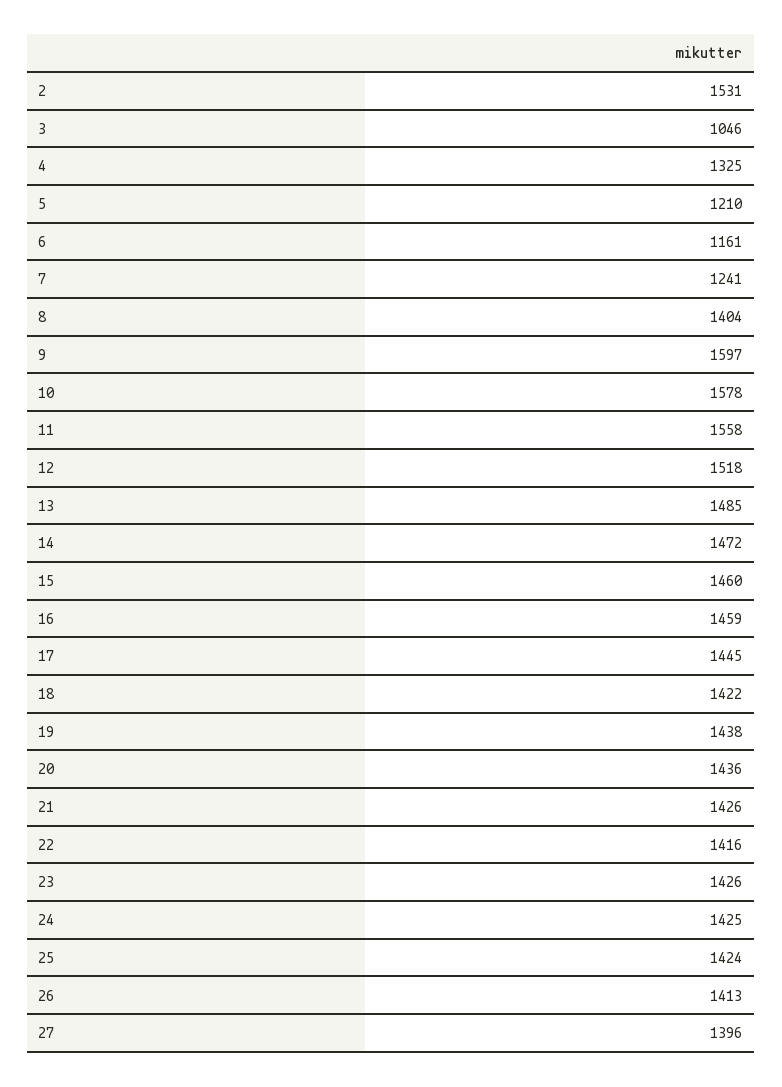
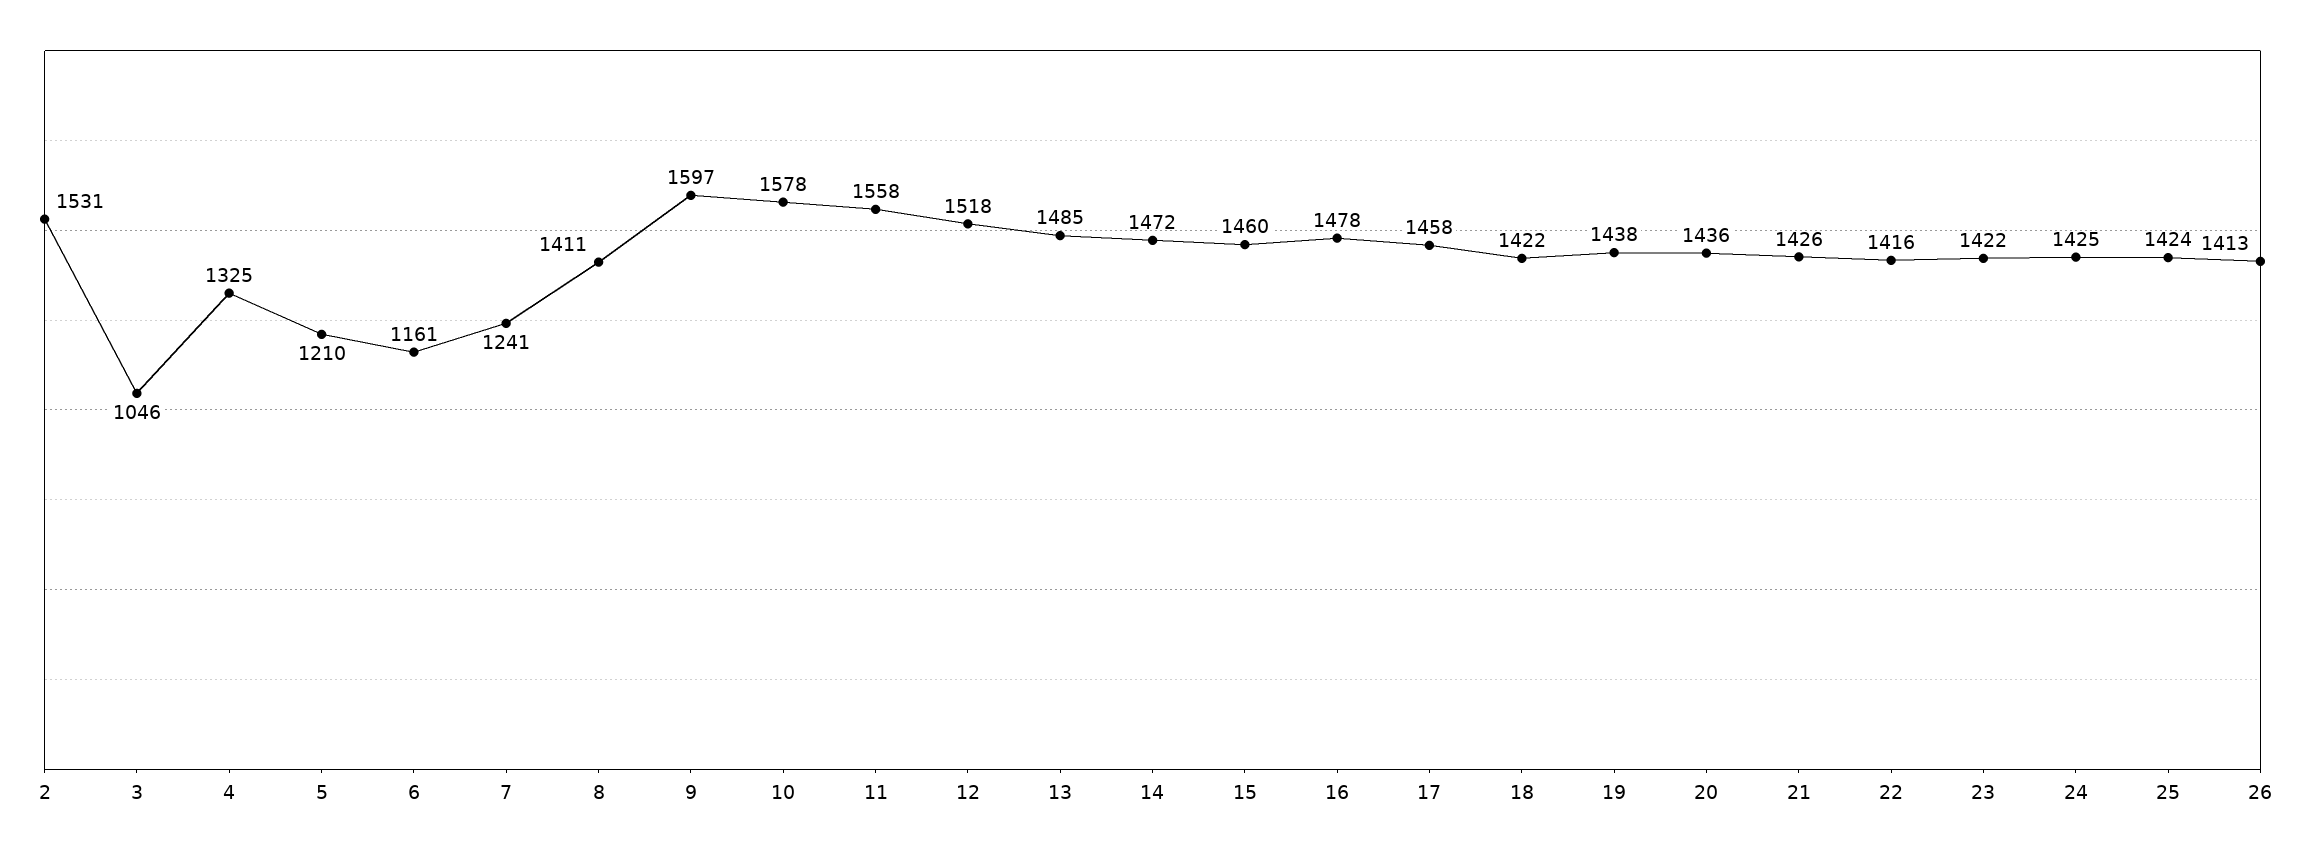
  {
    "2": 1531,
    "3": 1046,
    "4": 1325,
    "5": 1210,
    "6": 1161,
    "7": 1241,
-   "8": 1404,
+   "8": 1411,
    "9": 1597,
    "10": 1578,
    "11": 1558,
    "12": 1518,
    "13": 1485,
    "14": 1472,
    "15": 1460,
-   "16": 1459,
+   "16": 1478,
-   "17": 1445,
+   "17": 1458,
    "18": 1422,
    "19": 1438,
    "20": 1436,
    "21": 1426,
    "22": 1416,
-   "23": 1426,
+   "23": 1422,
    "24": 1425,
    "25": 1424,
-   "26": 1413,
+   "26": 1413
-   "27": 1396
  }

